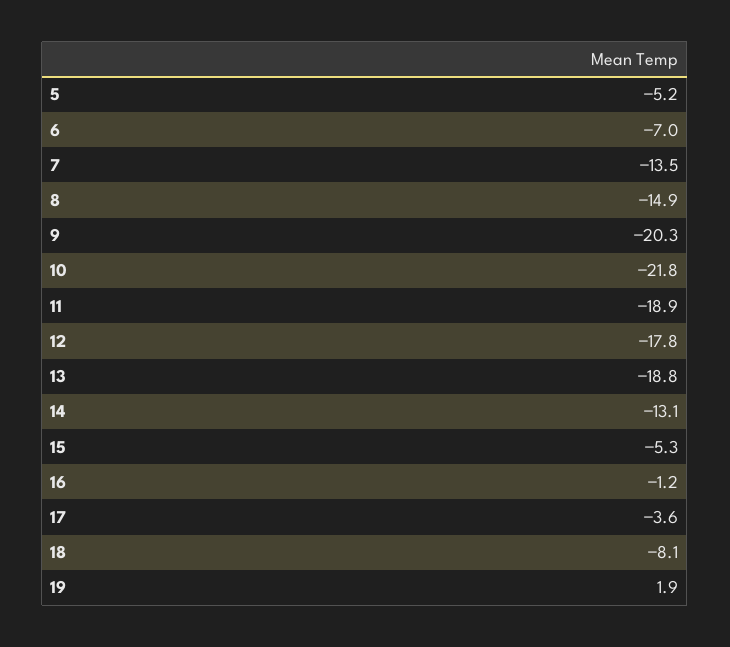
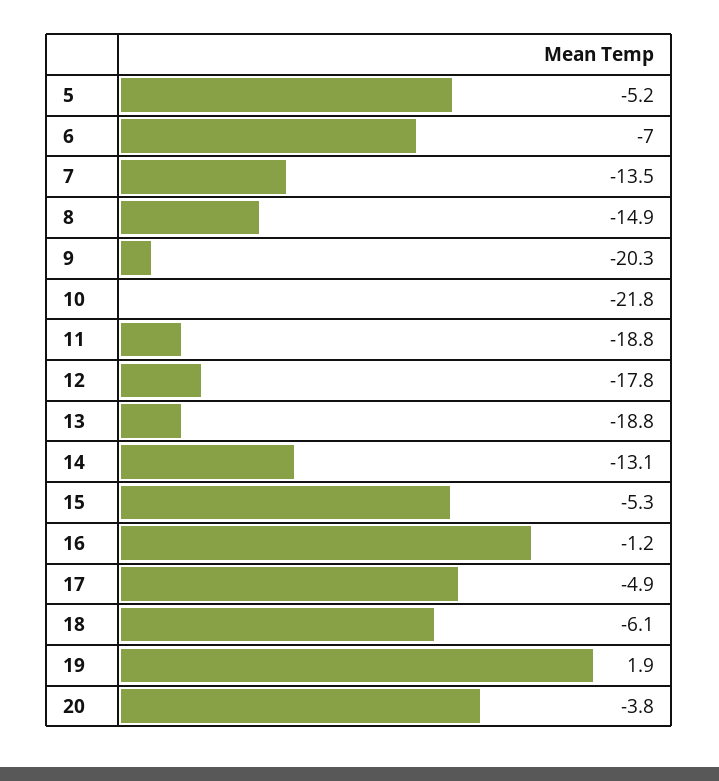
  {
    "5": -5.2,
    "6": -7,
    "7": -13.5,
    "8": -14.9,
    "9": -20.3,
    "10": -21.8,
-   "11": -18.9,
+   "11": -18.8,
    "12": -17.8,
    "13": -18.8,
    "14": -13.1,
    "15": -5.3,
    "16": -1.2,
-   "17": -3.6,
+   "17": -4.9,
-   "18": -8.1,
+   "18": -6.1,
-   "19": 1.9
+   "19": 1.9,
+   "20": -3.8
  }

